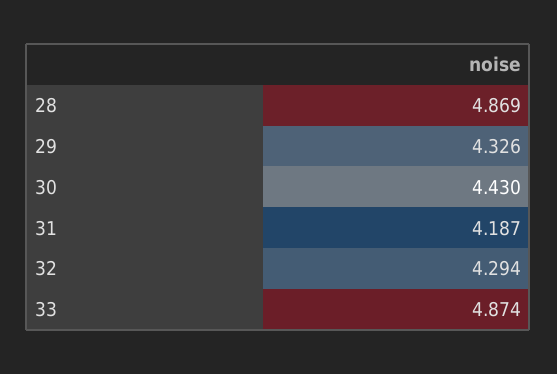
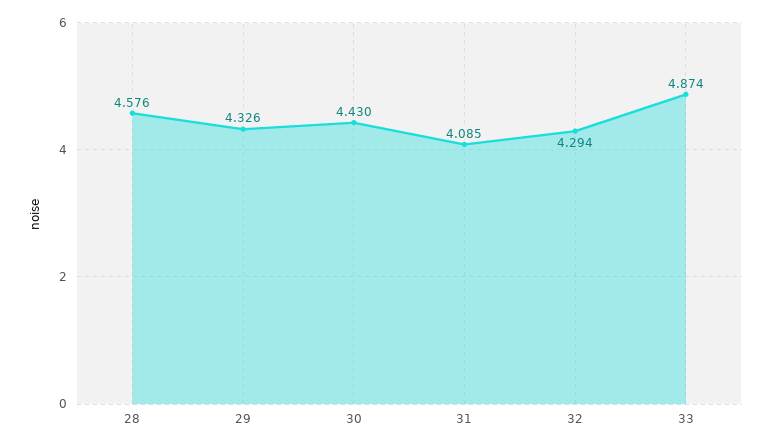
  {
-   "28": 4.869,
+   "28": 4.576,
    "29": 4.326,
    "30": 4.43,
-   "31": 4.187,
+   "31": 4.085,
    "32": 4.294,
    "33": 4.874
  }

